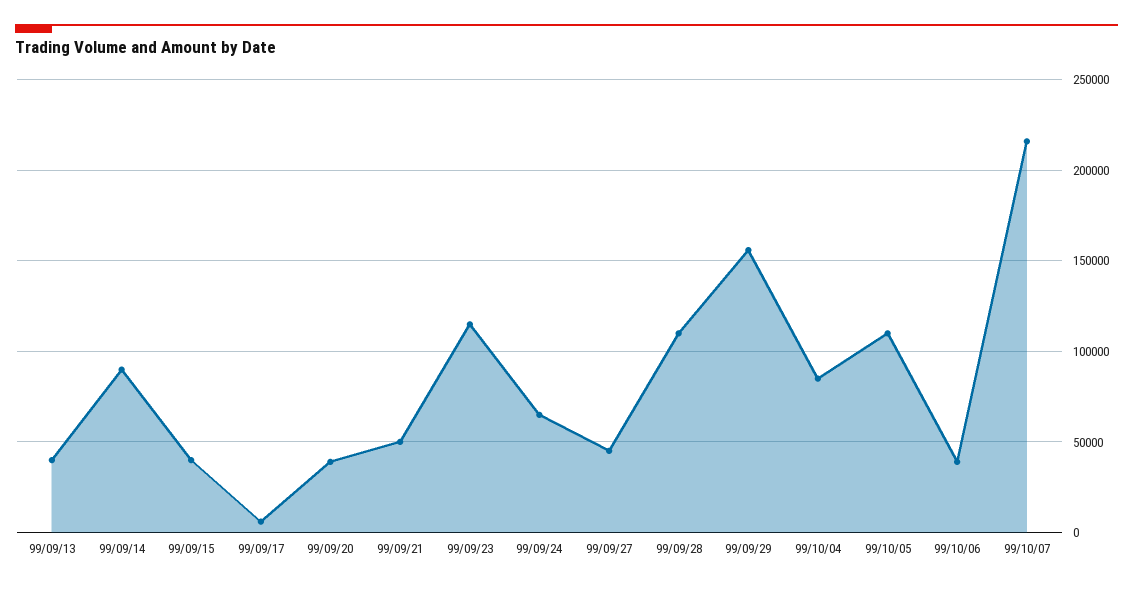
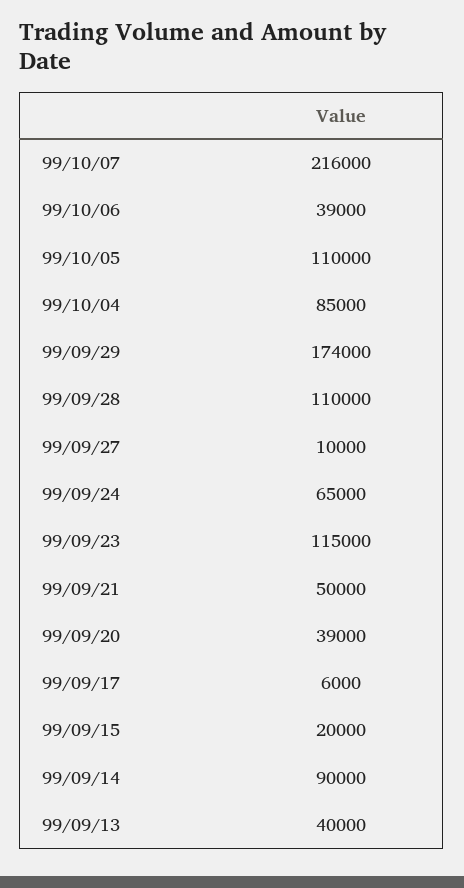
  {
    "99/09/13": 40000,
    "99/09/14": 90000,
-   "99/09/15": 40000,
+   "99/09/15": 20000,
    "99/09/17": 6000,
    "99/09/20": 39000,
    "99/09/21": 50000,
    "99/09/23": 115000,
    "99/09/24": 65000,
-   "99/09/27": 45000,
+   "99/09/27": 10000,
    "99/09/28": 110000,
-   "99/09/29": 155000,
+   "99/09/29": 174000,
    "99/10/04": 85000,
    "99/10/05": 110000,
    "99/10/06": 39000,
    "99/10/07": 216000
  }

